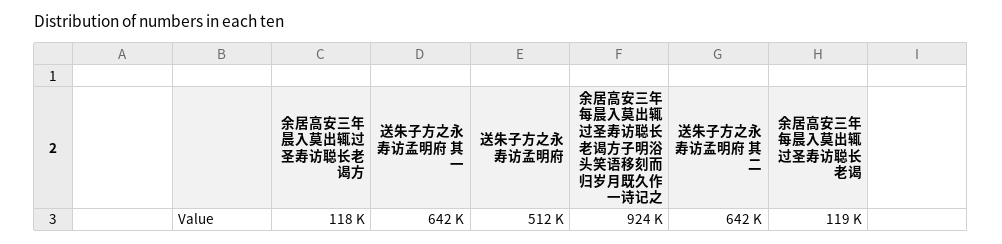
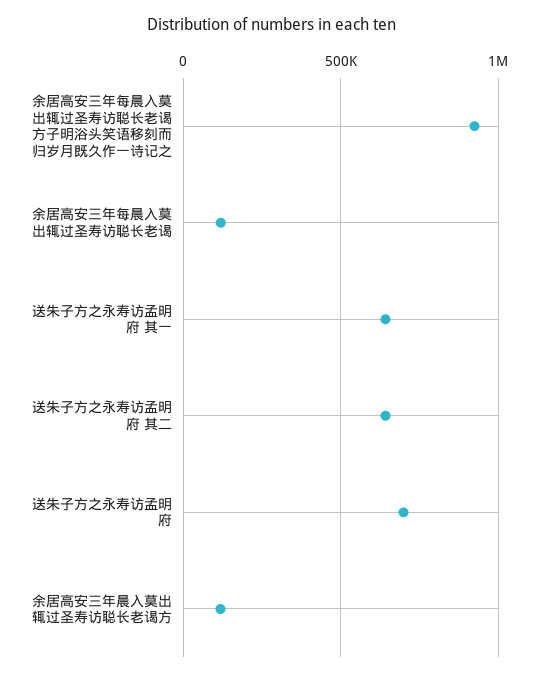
  {
    "余居高安三年晨入莫出辄过圣寿访聪长老谒方": 118000,
    "送朱子方之永寿访孟明府 其一": 642000,
-   "送朱子方之永寿访孟明府": 512000,
+   "送朱子方之永寿访孟明府": 700000,
    "余居高安三年每晨入莫出辄过圣寿访聪长老谒方子明浴头笑语移刻而归岁月既久作一诗记之": 924000,
    "送朱子方之永寿访孟明府 其二": 642000,
    "余居高安三年每晨入莫出辄过圣寿访聪长老谒": 119000
  }

